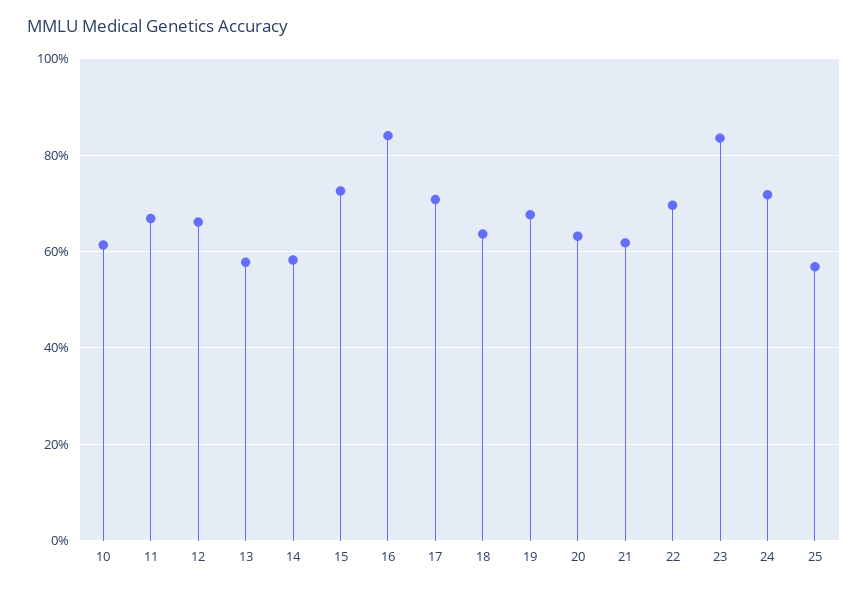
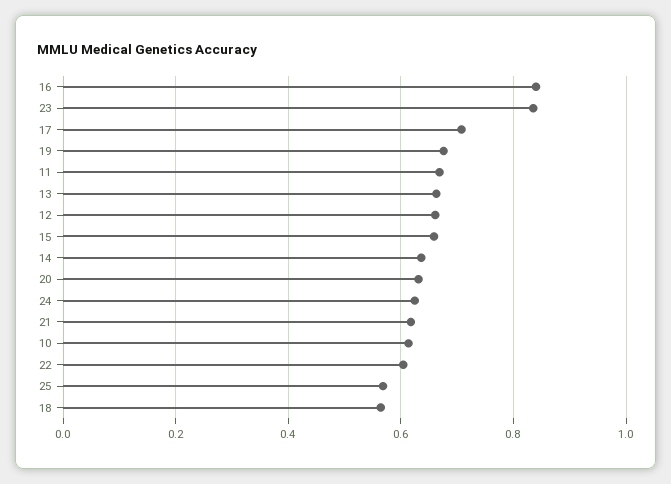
  {
    "10": 0.62,
    "11": 0.66,
    "12": 0.66,
-   "13": 0.58,
+   "13": 0.66,
-   "14": 0.58,
+   "14": 0.64,
-   "15": 0.72,
+   "15": 0.66,
    "16": 0.84,
    "17": 0.7,
-   "18": 0.64,
+   "18": 0.56,
    "19": 0.68,
    "20": 0.64,
    "21": 0.62,
-   "22": 0.7,
+   "22": 0.6,
    "23": 0.84,
-   "24": 0.72,
+   "24": 0.62,
    "25": 0.56
  }

